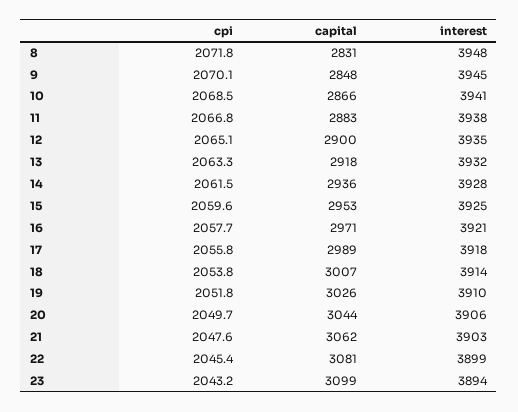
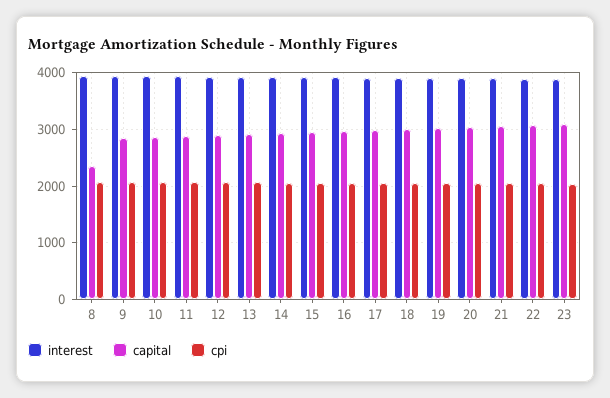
  {
    "cpi": {
      "8": 2071.8,
      "9": 2070.1,
      "10": 2068.5,
      "11": 2066.8,
      "12": 2065.1,
      "13": 2063.3,
      "14": 2061.5,
      "15": 2059.6,
      "16": 2057.7,
      "17": 2055.8,
      "18": 2053.8,
      "19": 2051.8,
      "20": 2049.7,
      "21": 2047.6,
      "22": 2045.4,
      "23": 2043.2
    },
    "capital": {
-     "8": 2831,
+     "8": 2400,
      "9": 2848,
      "10": 2866,
      "11": 2883,
      "12": 2900,
      "13": 2918,
      "14": 2936,
      "15": 2953,
      "16": 2971,
      "17": 2989,
      "18": 3007,
      "19": 3026,
      "20": 3044,
      "21": 3062,
      "22": 3081,
      "23": 3099
    },
    "interest": {
      "8": 3948,
      "9": 3945,
      "10": 3941,
      "11": 3938,
      "12": 3935,
      "13": 3932,
      "14": 3928,
      "15": 3925,
      "16": 3921,
      "17": 3918,
      "18": 3914,
      "19": 3910,
      "20": 3906,
      "21": 3903,
      "22": 3899,
      "23": 3894
    }
  }

